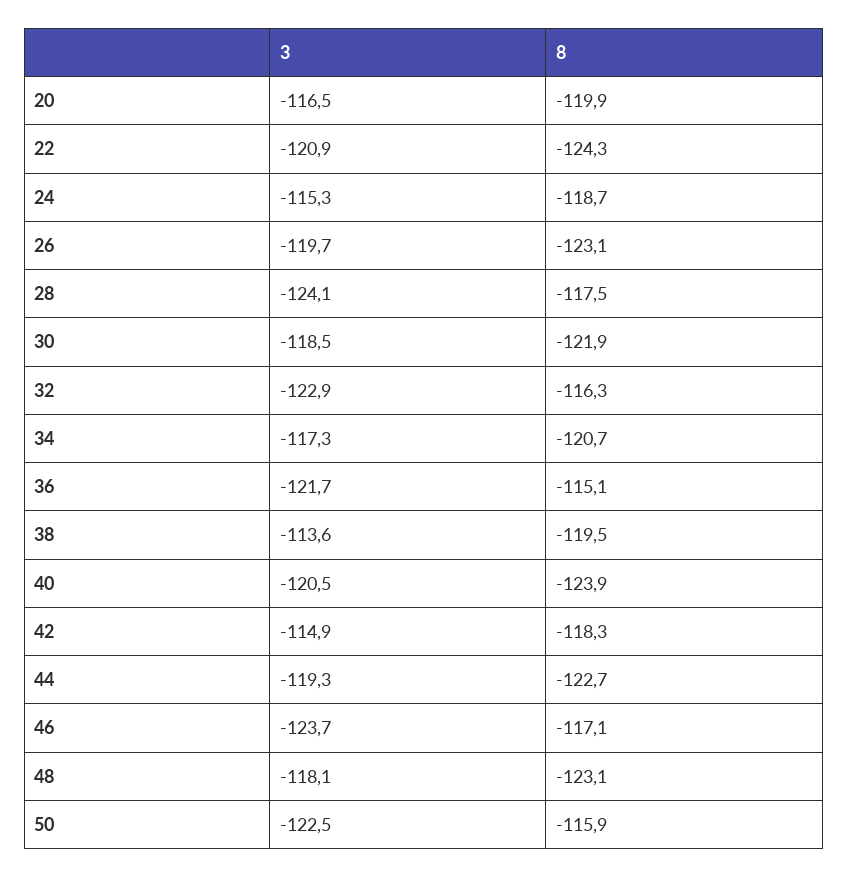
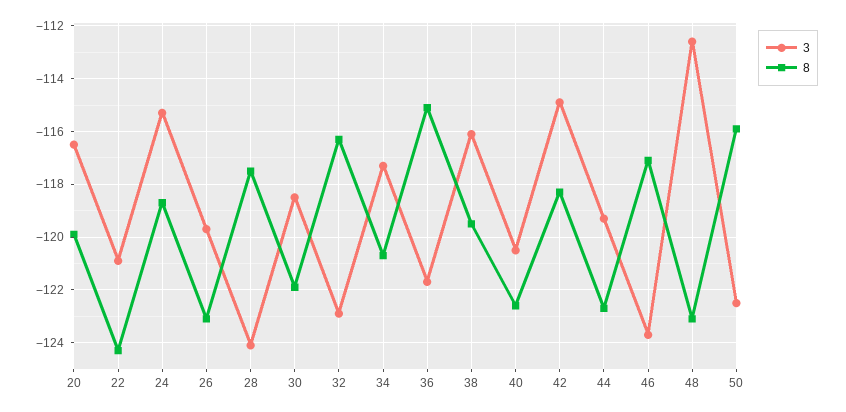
  {
    "3": {
      "20": -116.5,
      "22": -120.9,
      "24": -115.3,
      "26": -119.7,
      "28": -124.1,
      "30": -118.5,
      "32": -122.9,
      "34": -117.3,
      "36": -121.7,
-     "38": -113.6,
+     "38": -116,
      "40": -120.5,
      "42": -114.9,
      "44": -119.3,
      "46": -123.7,
-     "48": -118.1,
+     "48": -112.5,
      "50": -122.5
    },
    "8": {
      "20": -119.9,
      "22": -124.3,
      "24": -118.7,
      "26": -123.1,
      "28": -117.5,
      "30": -121.9,
      "32": -116.3,
      "34": -120.7,
      "36": -115.1,
      "38": -119.5,
-     "40": -123.9,
+     "40": -122.5,
      "42": -118.3,
      "44": -122.7,
      "46": -117.1,
      "48": -123.1,
      "50": -115.9
    }
  }

